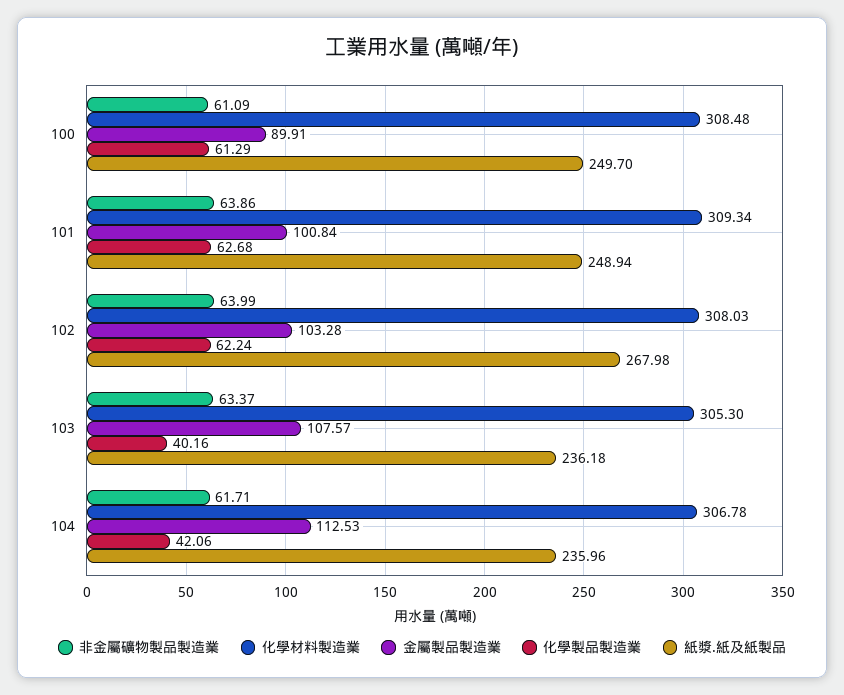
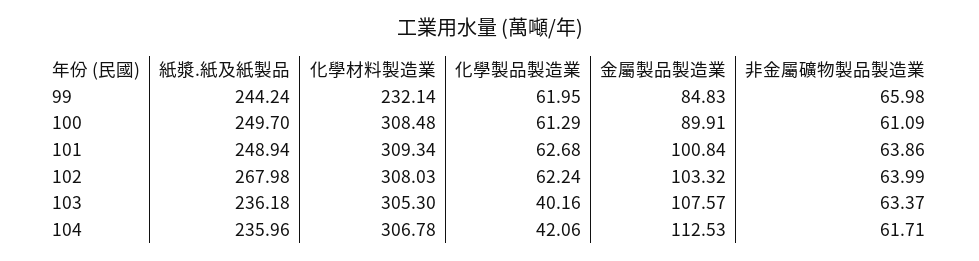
  {
    "非金屬礦物製品製造業": {
      "100": 61.09,
      "101": 63.86,
      "102": 63.99,
      "103": 63.37,
-     "104": 61.71
+     "104": 61.71,
+     "99": 65.98
    },
    "化學材料製造業": {
      "100": 308.48,
      "101": 309.34,
      "102": 308.03,
      "103": 305.3,
-     "104": 306.78
+     "104": 306.78,
+     "99": 232.14
    },
    "金屬製品製造業": {
      "100": 89.91,
      "101": 100.84,
-     "102": 103.28,
+     "102": 103.32,
      "103": 107.57,
-     "104": 112.53
+     "104": 112.53,
+     "99": 84.83
    },
    "化學製品製造業": {
      "100": 61.29,
      "101": 62.68,
      "102": 62.24,
      "103": 40.16,
-     "104": 42.06
+     "104": 42.06,
+     "99": 61.95
    },
    "紙漿.紙及紙製品": {
      "100": 249.7,
      "101": 248.94,
      "102": 267.98,
      "103": 236.18,
-     "104": 235.96
+     "104": 235.96,
+     "99": 244.24
    }
  }

